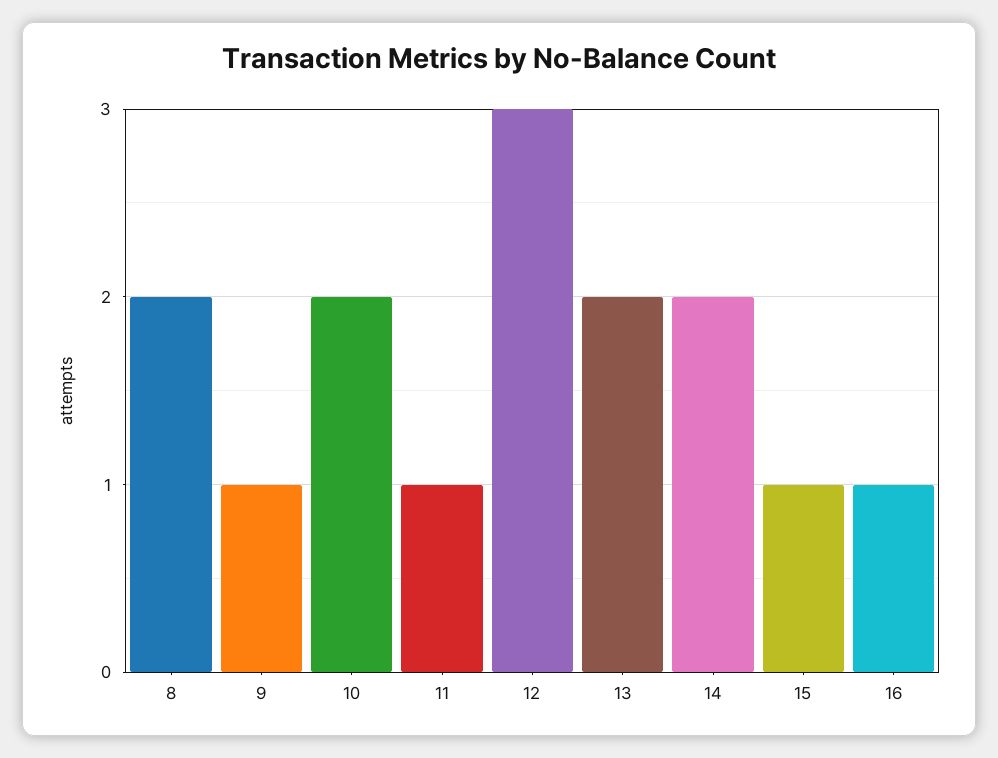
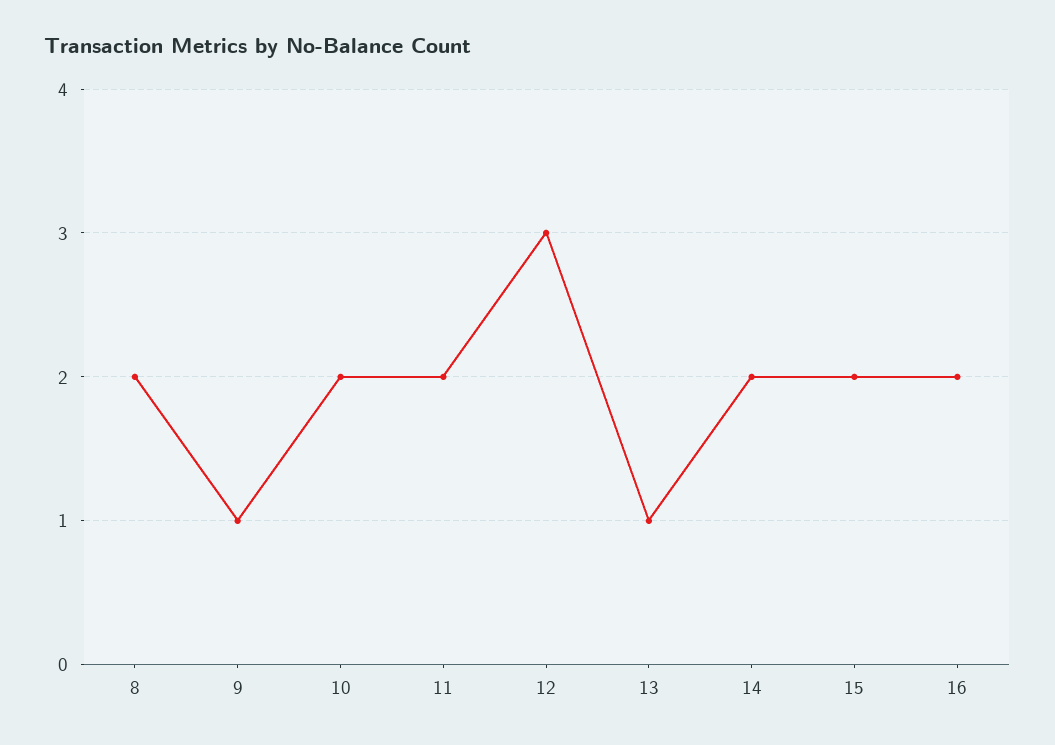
  {
    "8": 2,
    "9": 1,
    "10": 2,
-   "11": 1,
+   "11": 2,
    "12": 3,
-   "13": 2,
+   "13": 1,
    "14": 2,
-   "15": 1,
+   "15": 2,
-   "16": 1
+   "16": 2
  }

